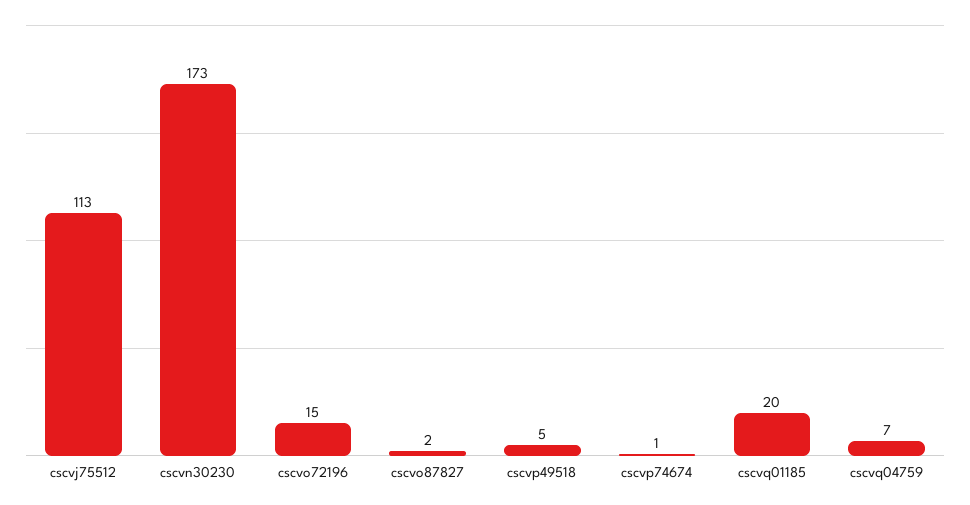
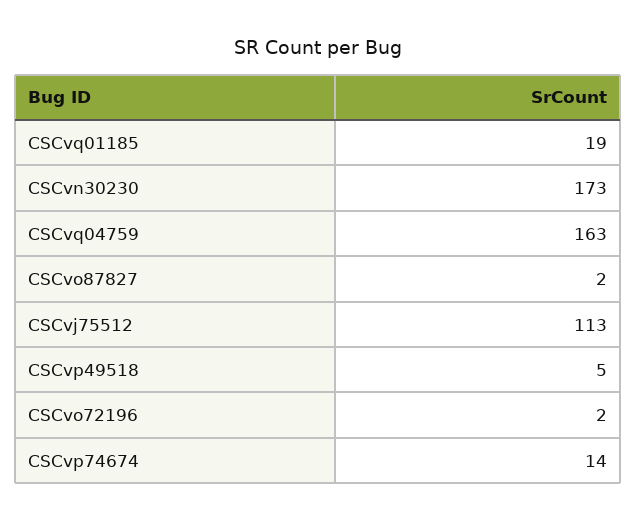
  {
    "cscvj75512": 113,
    "cscvn30230": 173,
-   "cscvo72196": 15,
+   "cscvo72196": 2,
    "cscvo87827": 2,
    "cscvp49518": 5,
-   "cscvp74674": 1,
+   "cscvp74674": 14,
-   "cscvq01185": 20,
+   "cscvq01185": 19,
-   "cscvq04759": 7
+   "cscvq04759": 163
  }

